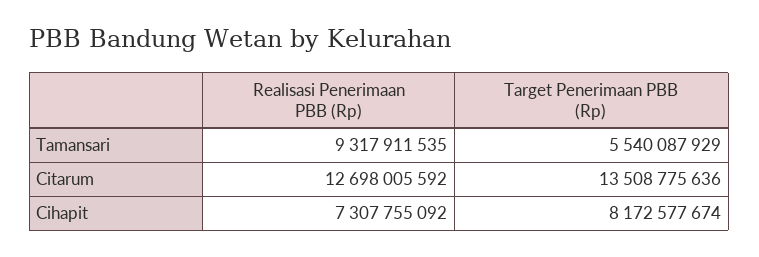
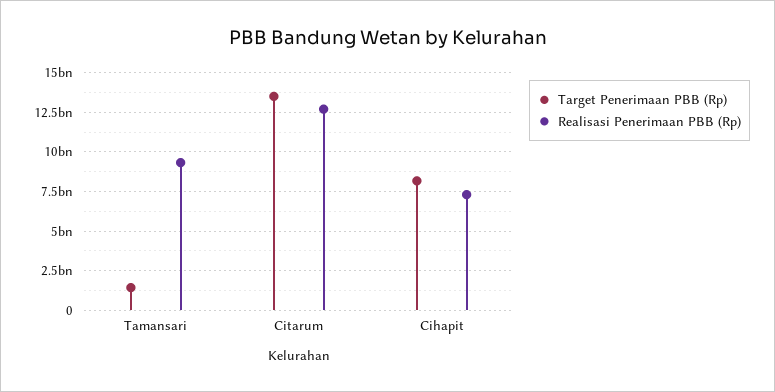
  {
    "Realisasi Penerimaan PBB (Rp)": {
      "Tamansari": 9317911535,
      "Citarum": 12698005592,
      "Cihapit": 7307755092
    },
    "Target Penerimaan PBB (Rp)": {
-     "Tamansari": 5540087929,
+     "Tamansari": 1500000000,
      "Citarum": 13508775636,
      "Cihapit": 8172577674
    }
  }

